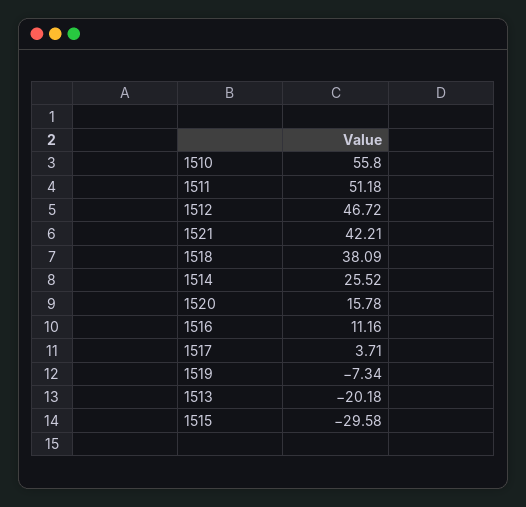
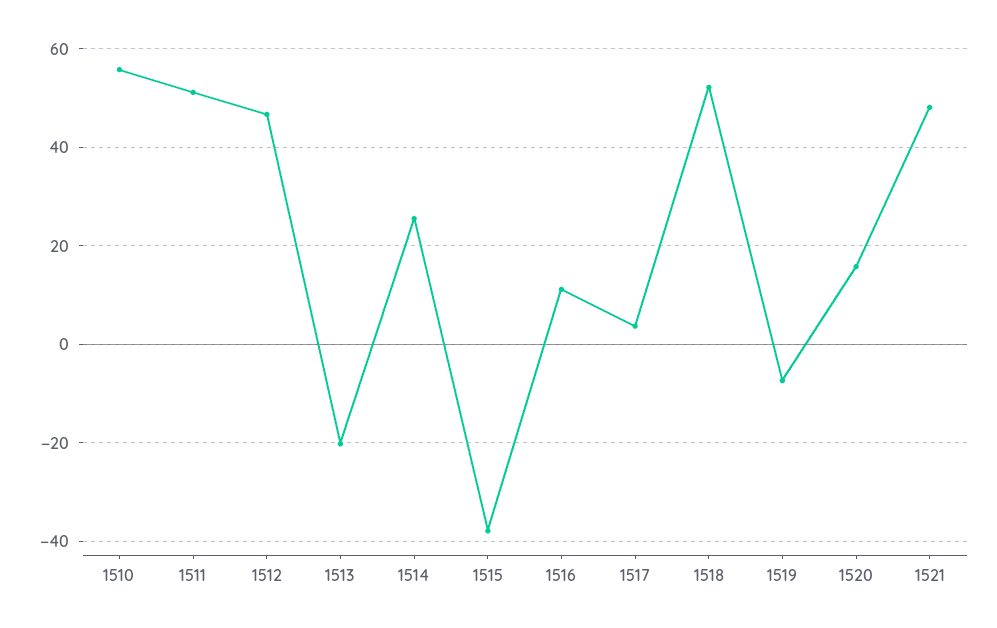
  {
    "1510": 55.8,
    "1511": 51.18,
    "1512": 46.72,
-   "1521": 42.21,
+   "1521": 48,
-   "1518": 38.09,
+   "1518": 52,
    "1514": 25.52,
    "1520": 15.78,
    "1516": 11.16,
    "1517": 3.71,
    "1519": -7.34,
    "1513": -20.18,
-   "1515": -29.58
+   "1515": -38
  }

